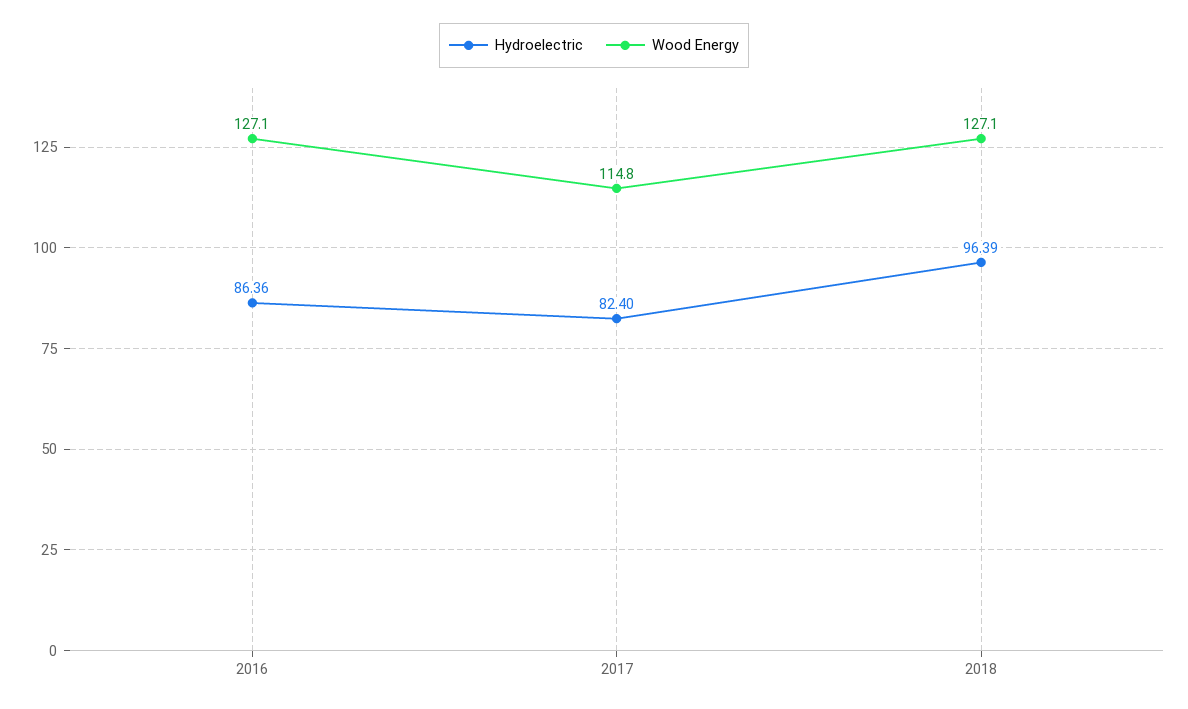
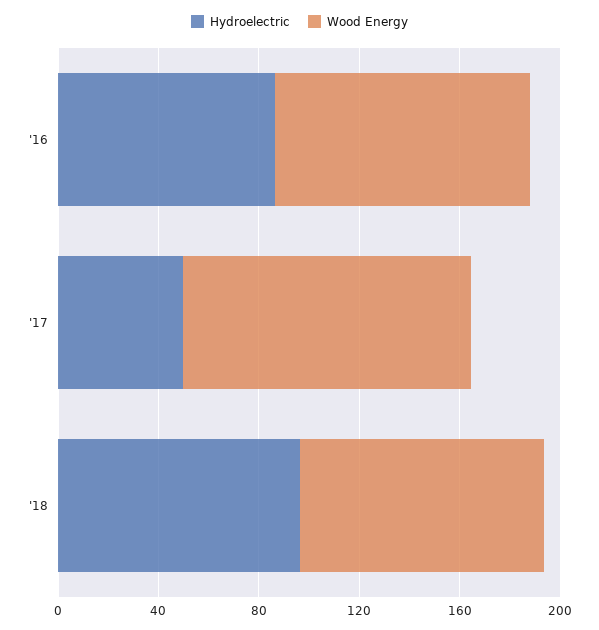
  {
    "Hydroelectric": {
      "2016": 86.36,
-     "2017": 82.4,
+     "2017": 50,
      "2018": 96.39
    },
    "Wood Energy": {
-     "2016": 127.1,
+     "2016": 100,
      "2017": 114.8,
-     "2018": 127.1
+     "2018": 100
    }
  }

